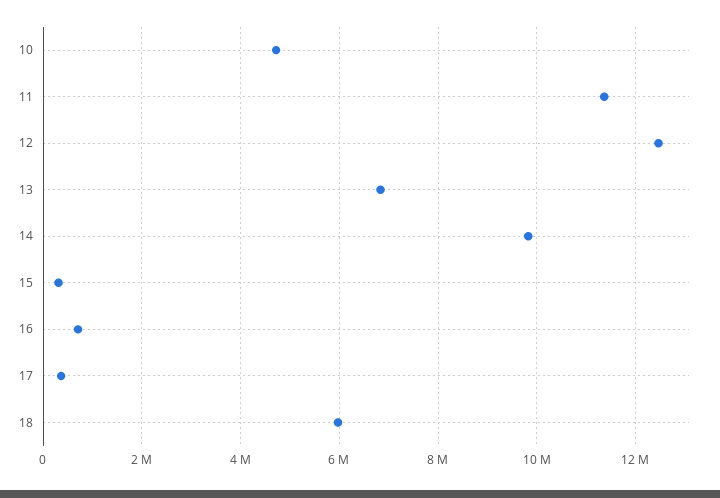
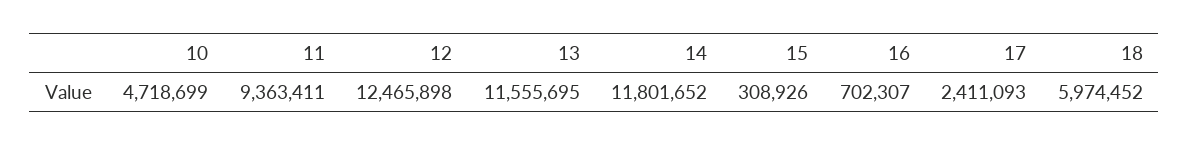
  {
    "10": 4718699,
-   "11": 11400000,
+   "11": 9363411,
    "12": 12465898,
-   "13": 6800000,
+   "13": 11555695,
-   "14": 9800000,
+   "14": 11801652,
    "15": 308926,
    "16": 702307,
-   "17": 400000,
+   "17": 2411093,
    "18": 5974452
  }

